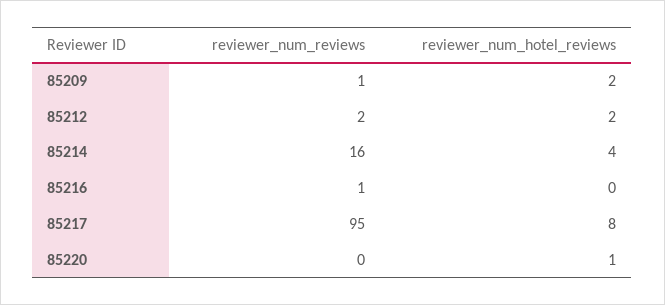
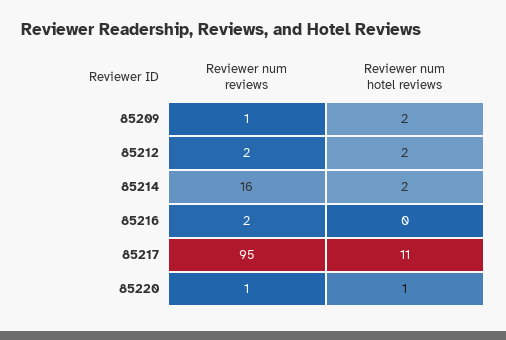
  {
    "reviewer_num_reviews": {
      "85209": 1,
      "85212": 2,
      "85214": 16,
-     "85216": 1,
+     "85216": 2,
      "85217": 95,
-     "85220": 0
+     "85220": 1
    },
    "reviewer_num_hotel_reviews": {
      "85209": 2,
      "85212": 2,
-     "85214": 4,
+     "85214": 2,
      "85216": 0,
-     "85217": 8,
+     "85217": 11,
      "85220": 1
    }
  }

